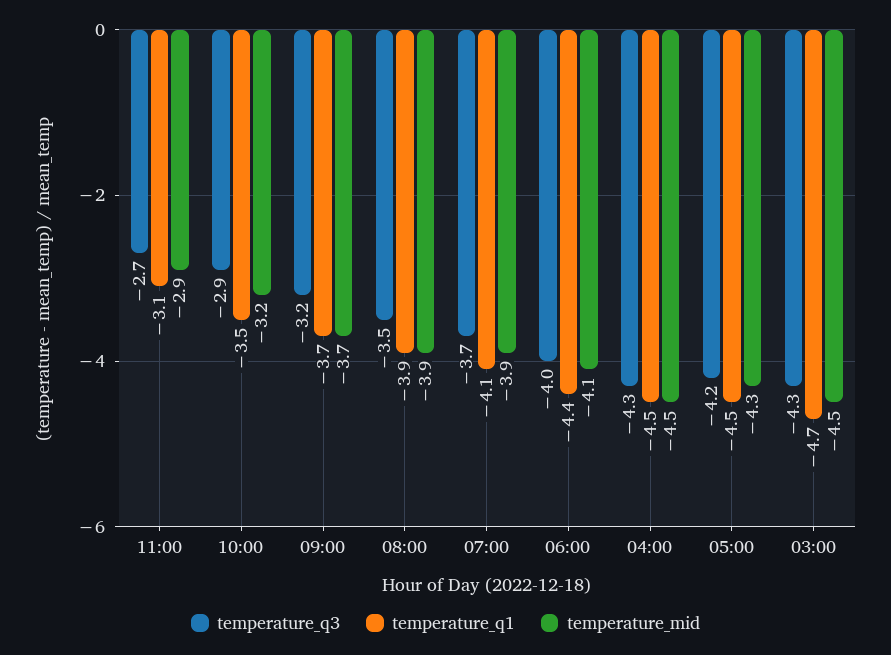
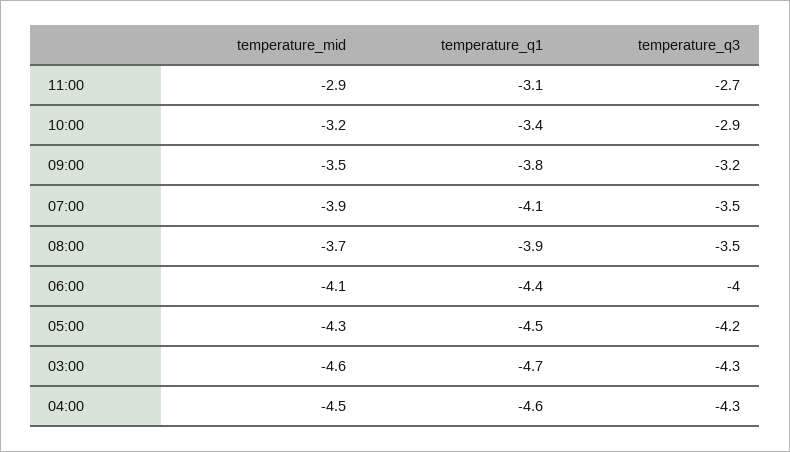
  {
    "temperature_q3": {
      "11:00": -2.7,
      "10:00": -2.9,
      "09:00": -3.2,
      "08:00": -3.5,
-     "07:00": -3.7,
+     "07:00": -3.5,
      "06:00": -4,
      "04:00": -4.3,
      "05:00": -4.2,
      "03:00": -4.3
    },
    "temperature_q1": {
      "11:00": -3.1,
-     "10:00": -3.5,
+     "10:00": -3.4,
-     "09:00": -3.7,
+     "09:00": -3.8,
      "08:00": -3.9,
      "07:00": -4.1,
      "06:00": -4.4,
-     "04:00": -4.5,
+     "04:00": -4.6,
      "05:00": -4.5,
      "03:00": -4.7
    },
    "temperature_mid": {
      "11:00": -2.9,
      "10:00": -3.2,
-     "09:00": -3.7,
+     "09:00": -3.5,
-     "08:00": -3.9,
+     "08:00": -3.7,
      "07:00": -3.9,
      "06:00": -4.1,
      "04:00": -4.5,
      "05:00": -4.3,
-     "03:00": -4.5
+     "03:00": -4.6
    }
  }

